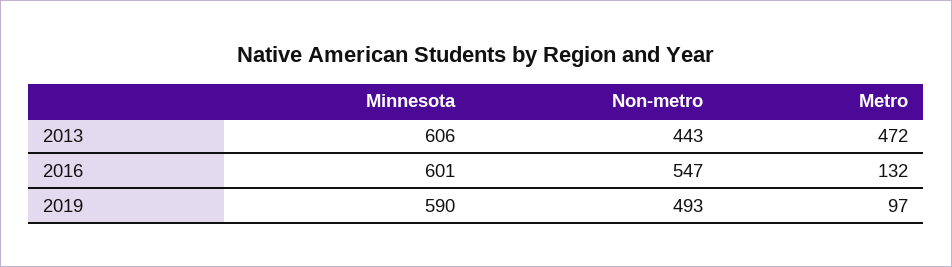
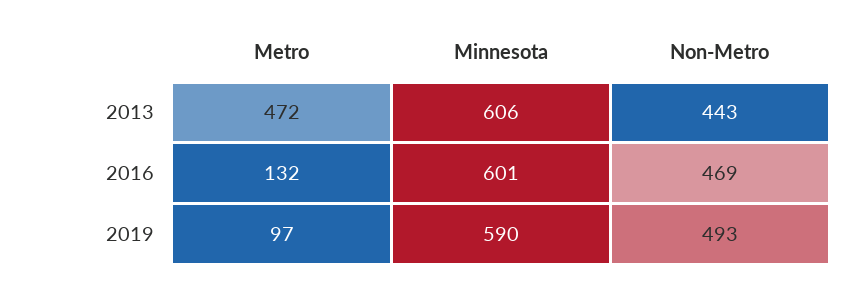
  {
    "Minnesota": {
      "2013": 606,
      "2016": 601,
      "2019": 590
    },
    "Non-metro": {
      "2013": 443,
-     "2016": 547,
+     "2016": 469,
      "2019": 493
    },
    "Metro": {
      "2013": 472,
      "2016": 132,
      "2019": 97
    }
  }

